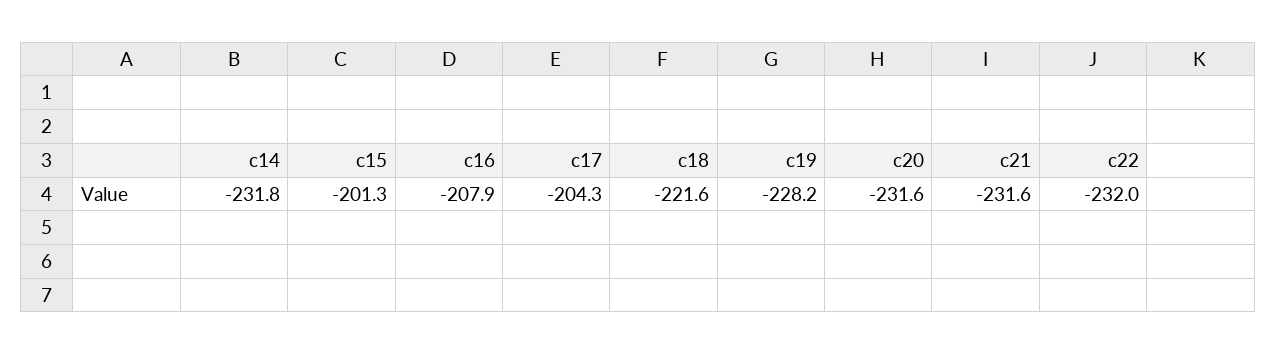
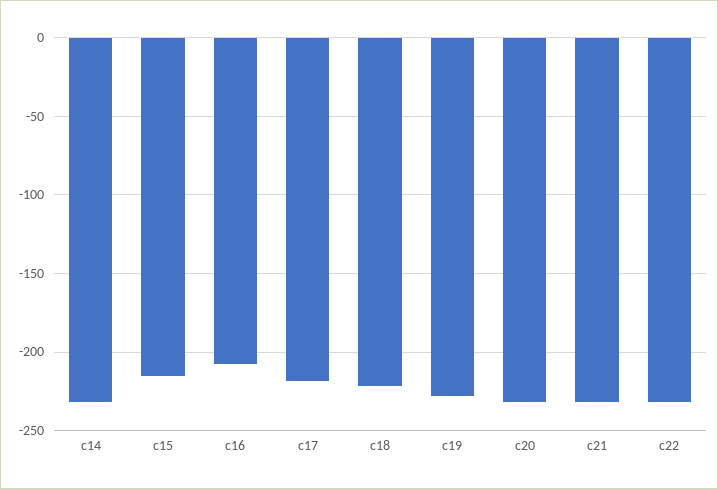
  {
    "c14": -231.8,
-   "c15": -201.3,
+   "c15": -215,
    "c16": -207.9,
-   "c17": -204.3,
+   "c17": -220,
    "c18": -221.6,
    "c19": -228.2,
    "c20": -231.6,
    "c21": -231.6,
    "c22": -232
  }

